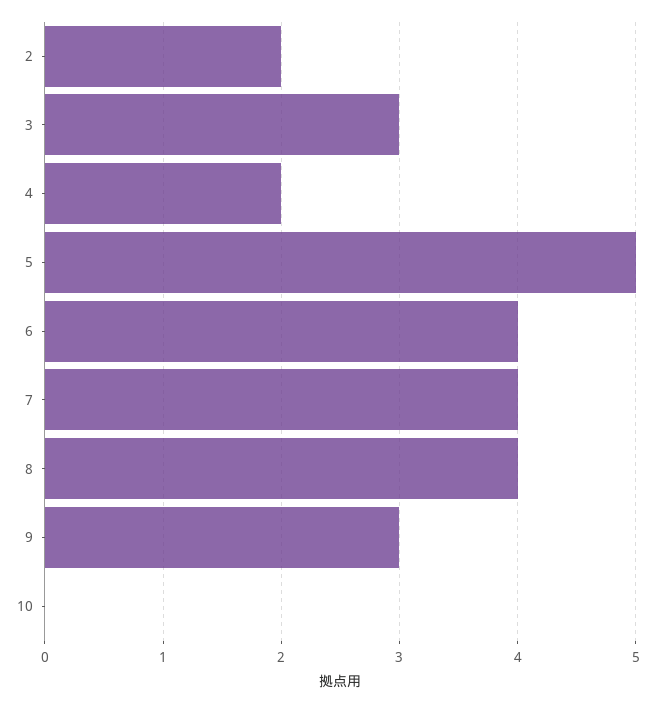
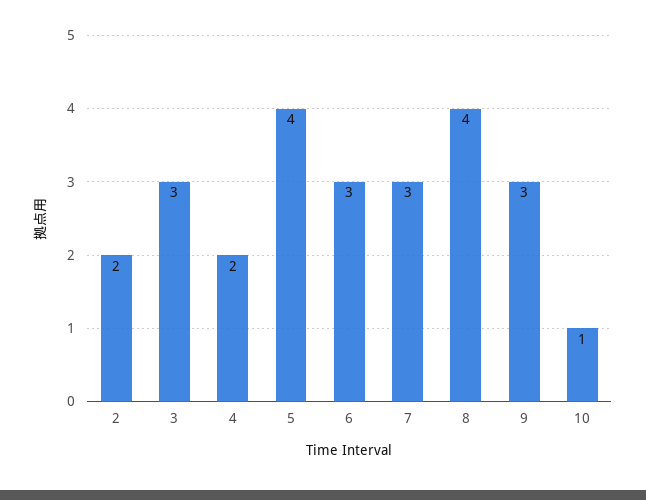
  {
    "2": 2,
    "3": 3,
    "4": 2,
-   "5": 5,
+   "5": 4,
-   "6": 4,
+   "6": 3,
-   "7": 4,
+   "7": 3,
    "8": 4,
    "9": 3,
-   "10": 0
+   "10": 1
  }

